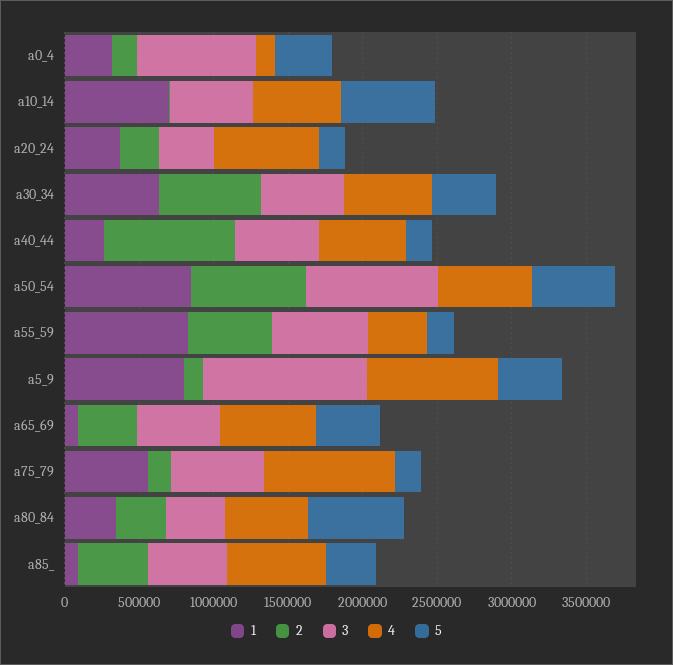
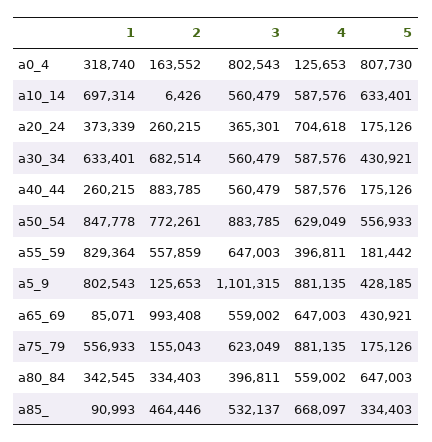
  {
    "1": {
      "a0_4": 318740,
      "a10_14": 697314,
      "a20_24": 373339,
      "a30_34": 633401,
      "a40_44": 260215,
      "a50_54": 847778,
      "a55_59": 829364,
      "a5_9": 802543,
      "a65_69": 85071,
      "a75_79": 556933,
      "a80_84": 342545,
      "a85_": 90993
    },
    "2": {
      "a0_4": 163552,
      "a10_14": 6426,
      "a20_24": 260215,
      "a30_34": 682514,
      "a40_44": 883785,
      "a50_54": 772261,
      "a55_59": 557859,
      "a5_9": 125653,
-     "a65_69": 400000,
+     "a65_69": 993408,
      "a75_79": 155043,
      "a80_84": 334403,
      "a85_": 464446
    },
    "3": {
      "a0_4": 802543,
      "a10_14": 560479,
      "a20_24": 365301,
      "a30_34": 560479,
      "a40_44": 560479,
      "a50_54": 883785,
      "a55_59": 647003,
      "a5_9": 1101315,
      "a65_69": 559002,
      "a75_79": 623049,
      "a80_84": 396811,
      "a85_": 532137
    },
    "4": {
      "a0_4": 125653,
      "a10_14": 587576,
      "a20_24": 704618,
      "a30_34": 587576,
      "a40_44": 587576,
      "a50_54": 629049,
      "a55_59": 396811,
      "a5_9": 881135,
      "a65_69": 647003,
      "a75_79": 881135,
      "a80_84": 559002,
      "a85_": 668097
    },
    "5": {
-     "a0_4": 400000,
+     "a0_4": 807730,
      "a10_14": 633401,
      "a20_24": 175126,
      "a30_34": 430921,
      "a40_44": 175126,
      "a50_54": 556933,
      "a55_59": 181442,
      "a5_9": 428185,
      "a65_69": 430921,
      "a75_79": 175126,
      "a80_84": 647003,
      "a85_": 334403
    }
  }

